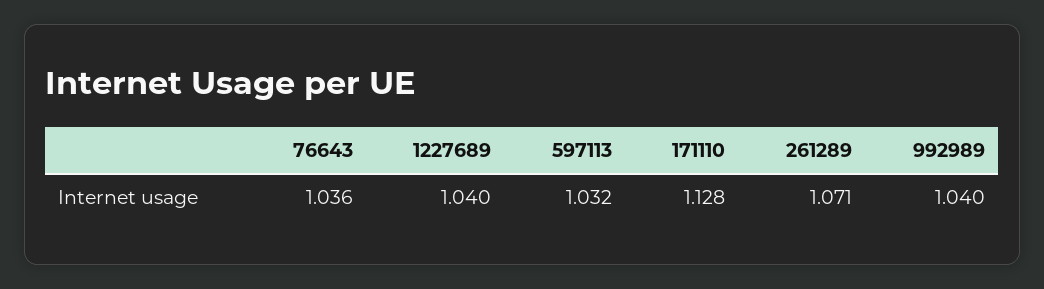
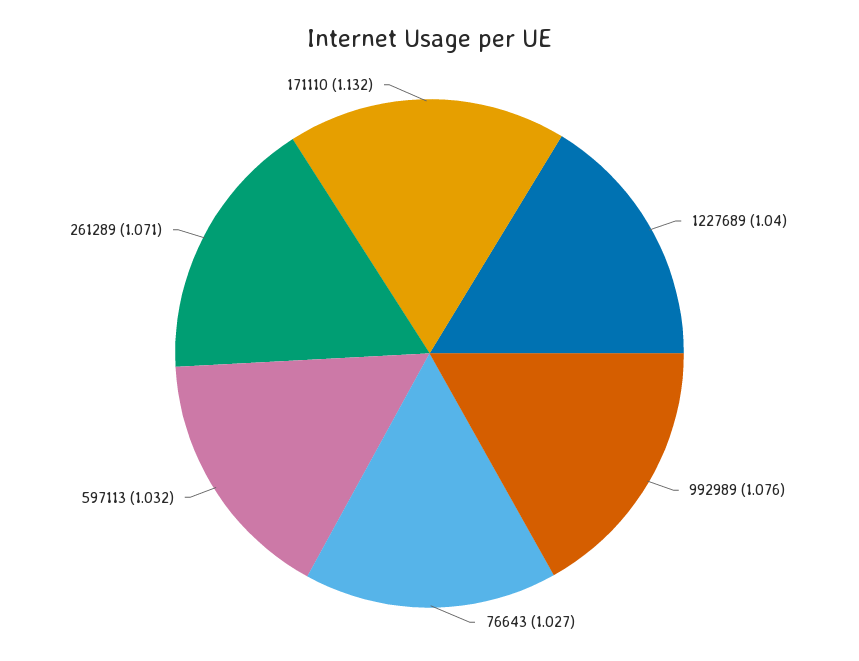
  {
-   "76643": 1.036,
+   "76643": 1.027,
    "1227689": 1.04,
    "597113": 1.032,
-   "171110": 1.128,
+   "171110": 1.132,
    "261289": 1.071,
-   "992989": 1.04
+   "992989": 1.076
  }

